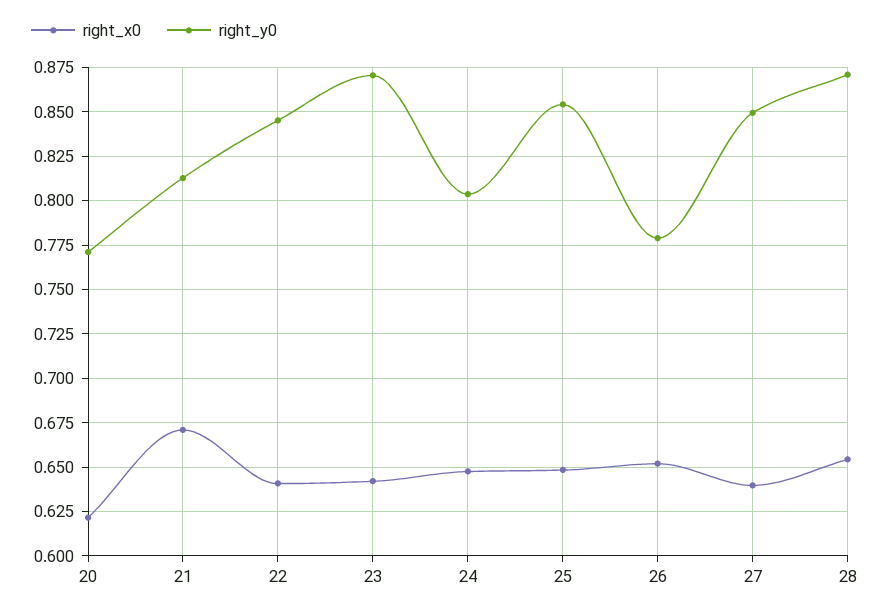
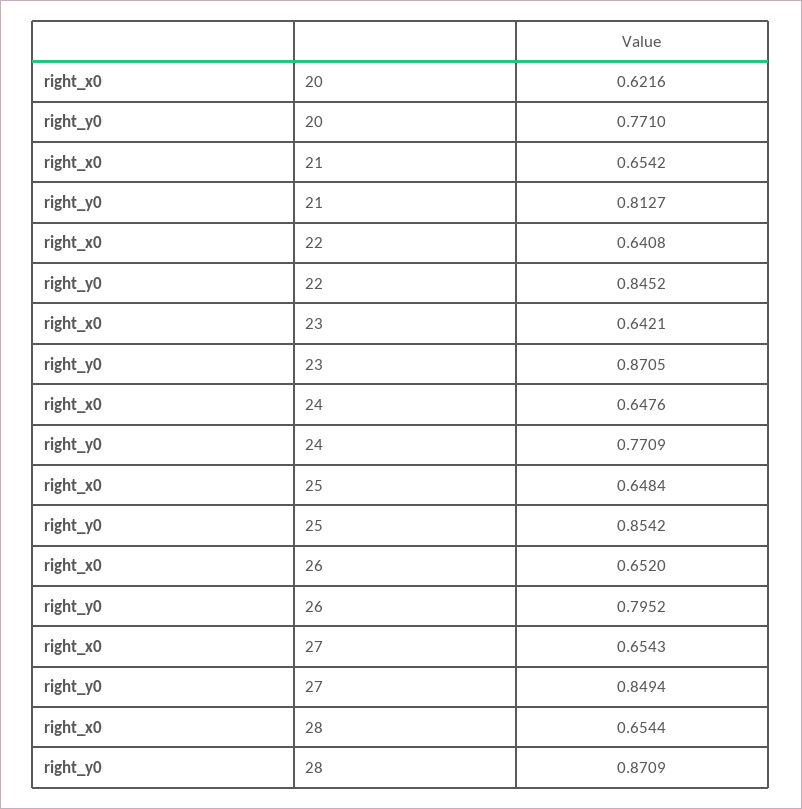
  {
    "right_x0": {
      "20": 0.6216,
-     "21": 0.67,
+     "21": 0.6542,
      "22": 0.6408,
      "23": 0.6421,
      "24": 0.6476,
      "25": 0.6484,
      "26": 0.652,
-     "27": 0.64,
+     "27": 0.6543,
      "28": 0.6544
    },
    "right_y0": {
      "20": 0.771,
      "21": 0.8127,
      "22": 0.8452,
      "23": 0.8705,
-     "24": 0.805,
+     "24": 0.7709,
      "25": 0.8542,
-     "26": 0.78,
+     "26": 0.7952,
      "27": 0.8494,
      "28": 0.8709
    }
  }

